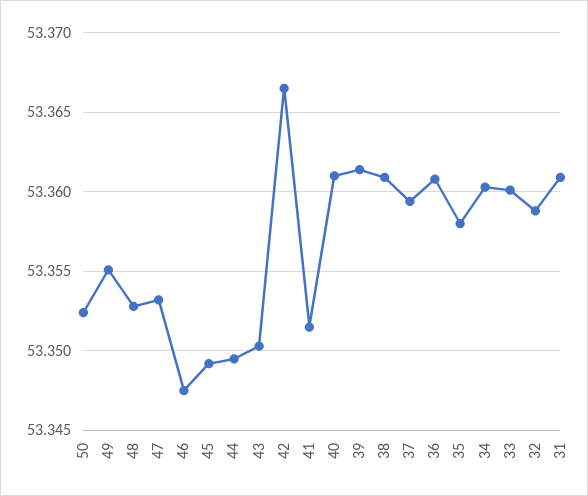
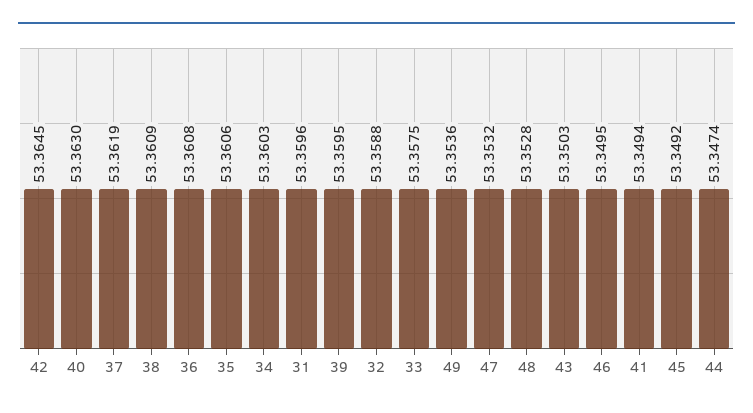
  {
-   "50": 53.3525,
-   "49": 53.355,
+   "49": 53.3536,
    "48": 53.3528,
    "47": 53.3532,
-   "46": 53.3475,
+   "46": 53.3495,
    "45": 53.3492,
-   "44": 53.3495,
+   "44": 53.3474,
    "43": 53.3503,
-   "42": 53.3665,
+   "42": 53.3645,
-   "41": 53.3515,
+   "41": 53.3494,
-   "40": 53.361,
+   "40": 53.363,
-   "39": 53.3615,
+   "39": 53.3595,
    "38": 53.3609,
-   "37": 53.3595,
+   "37": 53.3619,
    "36": 53.3608,
-   "35": 53.358,
+   "35": 53.3606,
    "34": 53.3603,
-   "33": 53.36,
+   "33": 53.3575,
    "32": 53.3588,
-   "31": 53.361
+   "31": 53.3596
  }

